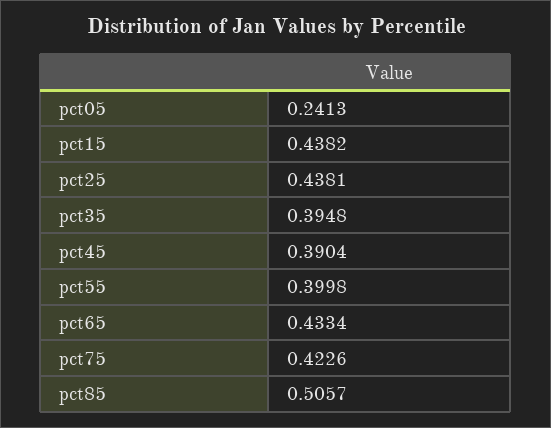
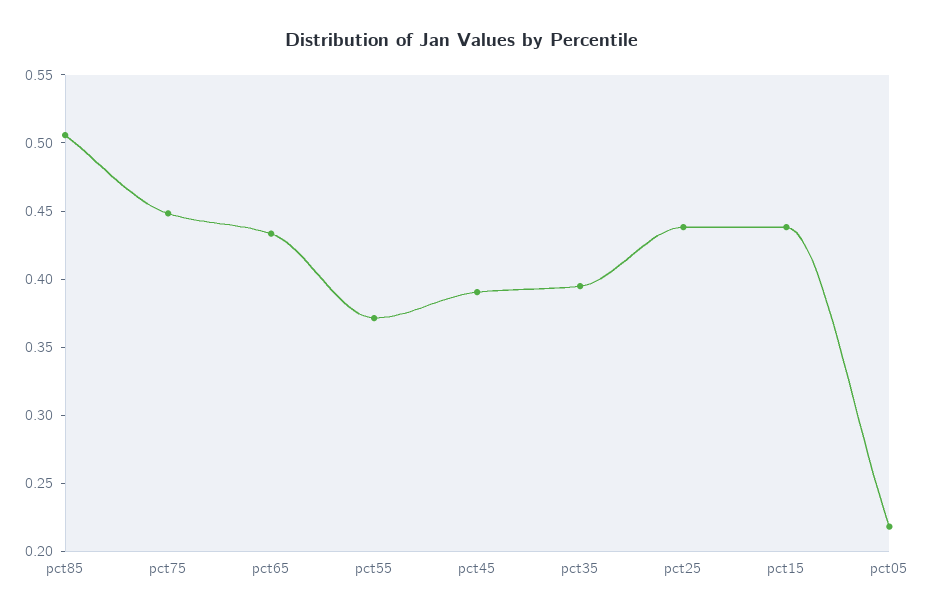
  {
-   "pct05": 0.2413,
+   "pct05": 0.22,
    "pct15": 0.4382,
    "pct25": 0.4381,
    "pct35": 0.3948,
    "pct45": 0.3904,
-   "pct55": 0.3998,
+   "pct55": 0.37,
    "pct65": 0.4334,
-   "pct75": 0.4226,
+   "pct75": 0.45,
    "pct85": 0.5057
  }

